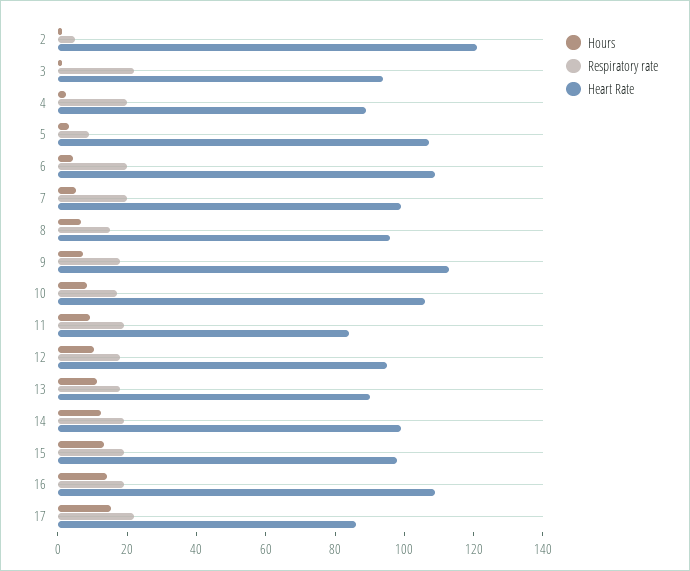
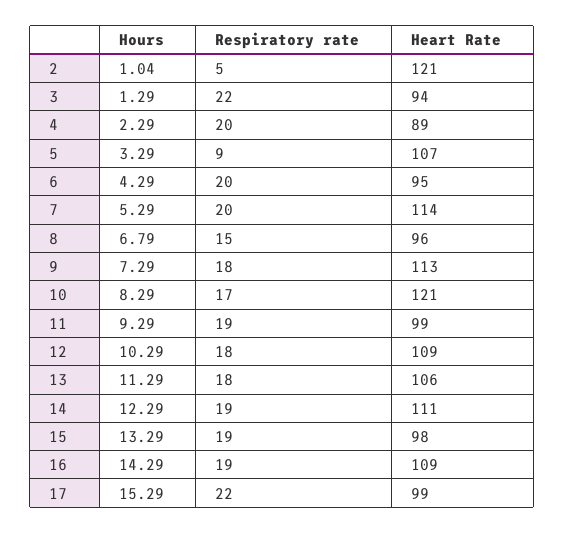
  {
    "Hours": {
      "2": 1.04,
      "3": 1.29,
      "4": 2.29,
      "5": 3.29,
      "6": 4.29,
      "7": 5.29,
      "8": 6.79,
      "9": 7.29,
      "10": 8.29,
      "11": 9.29,
      "12": 10.29,
      "13": 11.29,
      "14": 12.29,
      "15": 13.29,
      "16": 14.29,
      "17": 15.29
    },
    "Respiratory rate": {
      "2": 5,
      "3": 22,
      "4": 20,
      "5": 9,
      "6": 20,
      "7": 20,
      "8": 15,
      "9": 18,
      "10": 17,
      "11": 19,
      "12": 18,
      "13": 18,
      "14": 19,
      "15": 19,
      "16": 19,
      "17": 22
    },
    "Heart Rate": {
      "2": 121,
      "3": 94,
      "4": 89,
      "5": 107,
-     "6": 110,
+     "6": 95,
-     "7": 100,
+     "7": 114,
      "8": 96,
      "9": 113,
-     "10": 105,
+     "10": 121,
-     "11": 85,
+     "11": 99,
-     "12": 95,
+     "12": 109,
-     "13": 90,
+     "13": 106,
-     "14": 100,
+     "14": 111,
      "15": 98,
      "16": 109,
-     "17": 85
+     "17": 99
    }
  }

